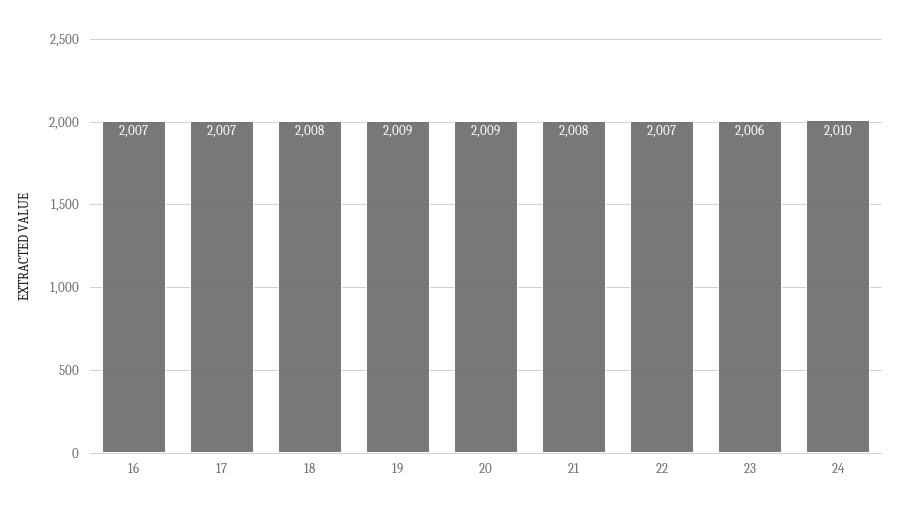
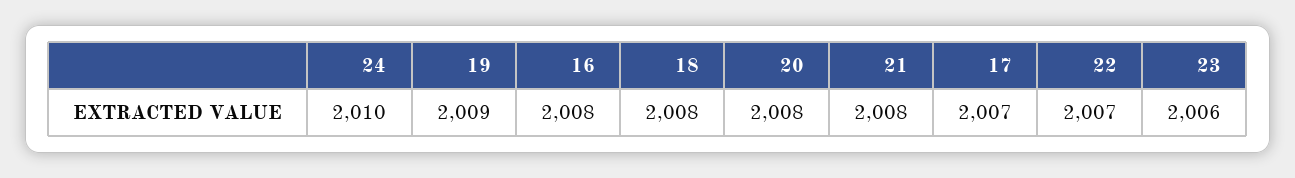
  {
-   "16": 2007,
+   "16": 2008,
    "17": 2007,
    "18": 2008,
    "19": 2009,
-   "20": 2009,
+   "20": 2008,
    "21": 2008,
    "22": 2007,
    "23": 2006,
    "24": 2010
  }

